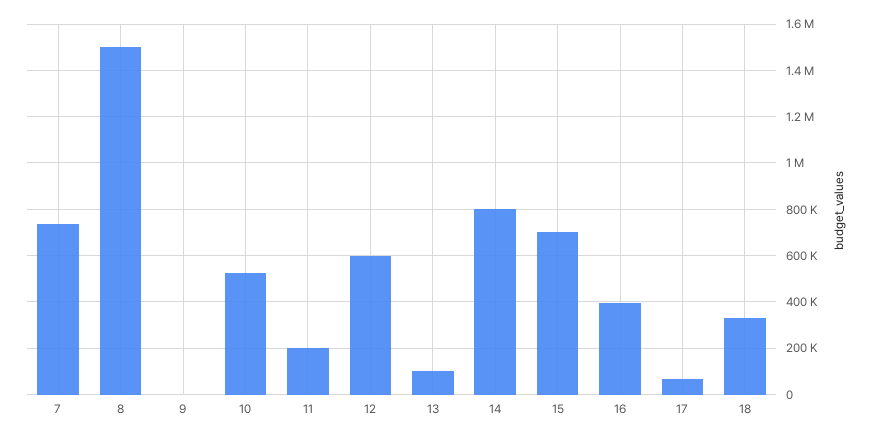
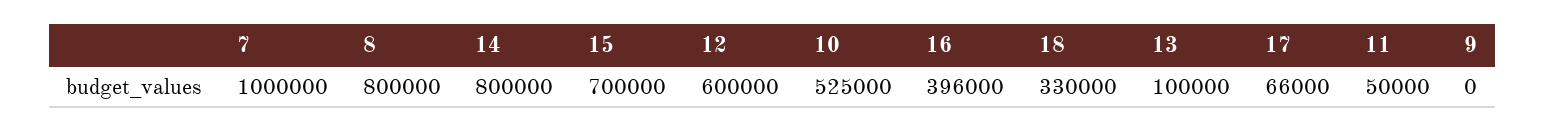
  {
-   "7": 750000,
+   "7": 1000000,
-   "8": 1500000,
+   "8": 800000,
    "9": 0,
    "10": 525000,
-   "11": 200000,
+   "11": 50000,
    "12": 600000,
    "13": 100000,
    "14": 800000,
    "15": 700000,
    "16": 396000,
    "17": 66000,
    "18": 330000
  }

